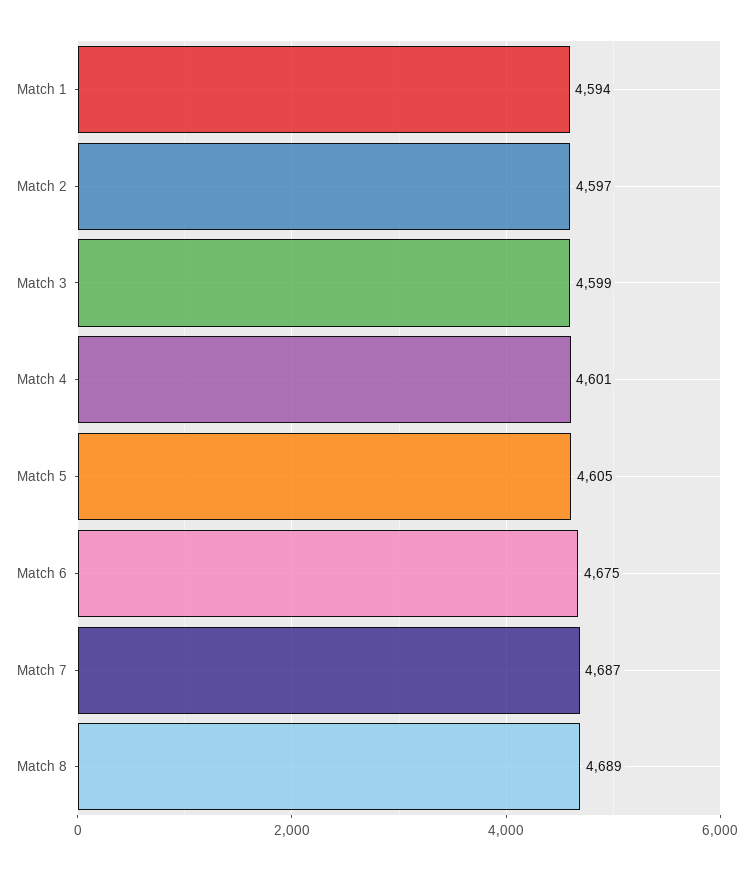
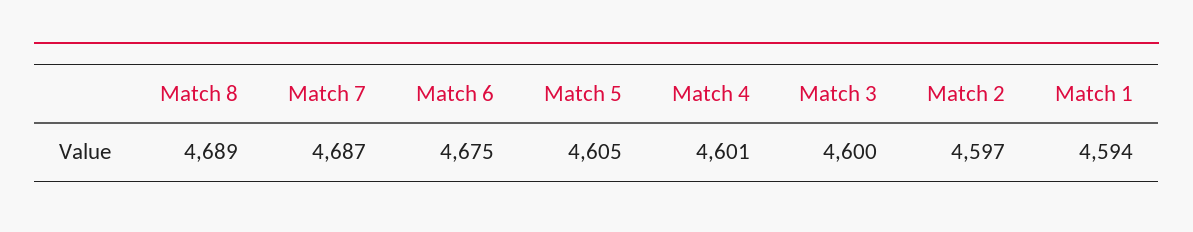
  {
    "Match 1": 4594,
    "Match 2": 4597,
-   "Match 3": 4599,
+   "Match 3": 4600,
    "Match 4": 4601,
    "Match 5": 4605,
    "Match 6": 4675,
    "Match 7": 4687,
    "Match 8": 4689
  }

